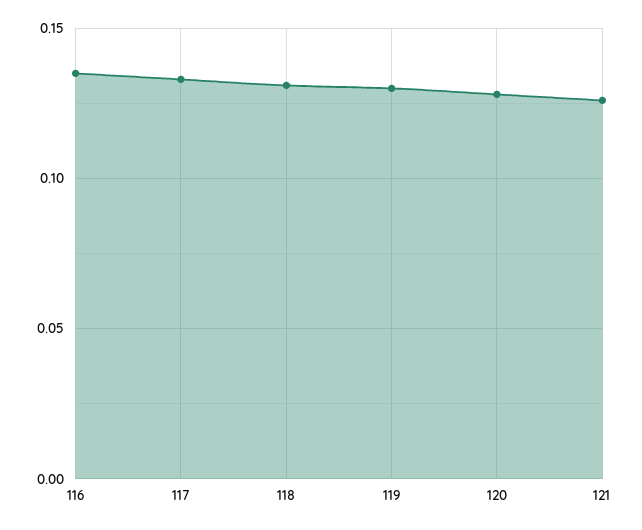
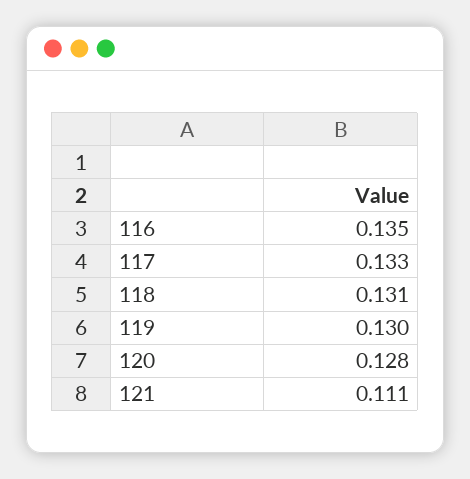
  {
    "116": 0.135,
    "117": 0.133,
    "118": 0.131,
    "119": 0.13,
    "120": 0.128,
-   "121": 0.125
+   "121": 0.111
  }

